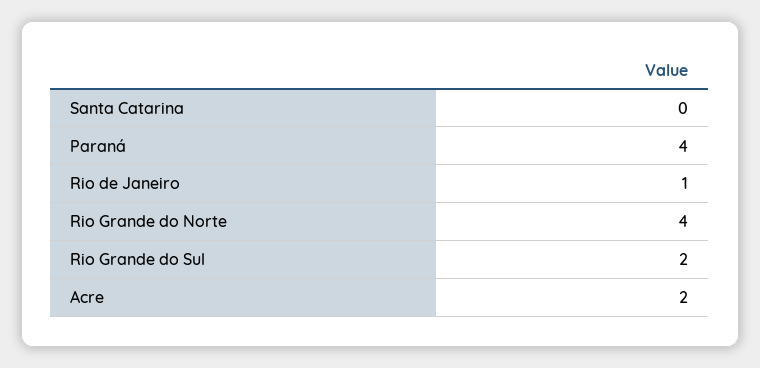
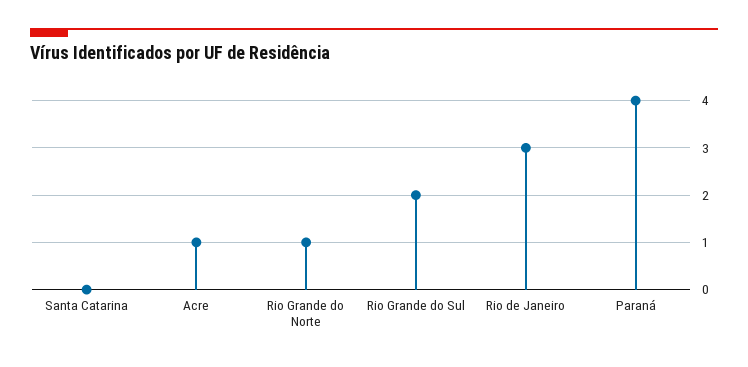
  {
    "Santa Catarina": 0,
    "Paraná": 4,
-   "Rio de Janeiro": 1,
+   "Rio de Janeiro": 3,
-   "Rio Grande do Norte": 4,
+   "Rio Grande do Norte": 1,
    "Rio Grande do Sul": 2,
-   "Acre": 2
+   "Acre": 1
  }

